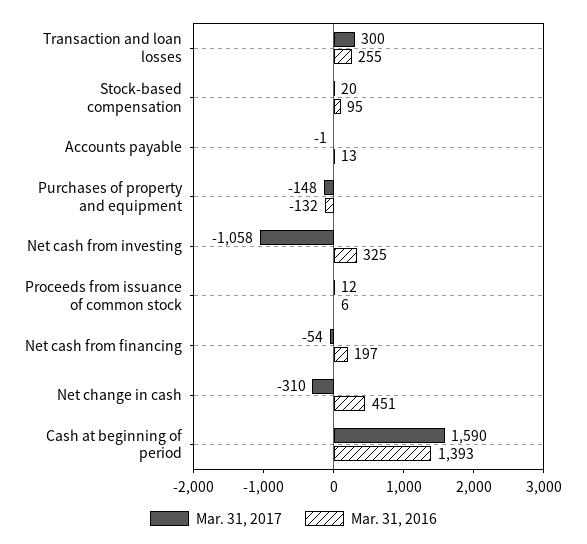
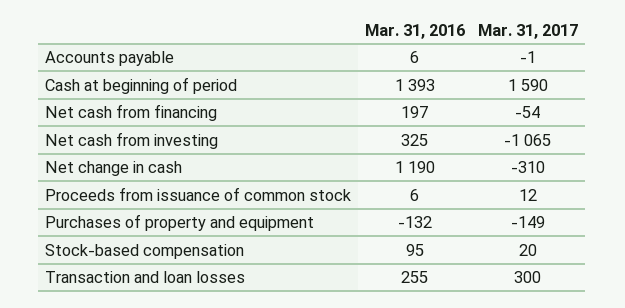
  {
    "Mar. 31, 2017": {
      "Transaction and loan losses": 300,
      "Stock-based compensation": 20,
      "Accounts payable": -1,
-     "Purchases of property and equipment": -148,
+     "Purchases of property and equipment": -149,
-     "Net cash from investing": -1058,
+     "Net cash from investing": -1065,
      "Proceeds from issuance of common stock": 12,
      "Net cash from financing": -54,
      "Net change in cash": -310,
      "Cash at beginning of period": 1590
    },
    "Mar. 31, 2016": {
      "Transaction and loan losses": 255,
      "Stock-based compensation": 95,
-     "Accounts payable": 13,
+     "Accounts payable": 6,
      "Purchases of property and equipment": -132,
      "Net cash from investing": 325,
      "Proceeds from issuance of common stock": 6,
      "Net cash from financing": 197,
-     "Net change in cash": 451,
+     "Net change in cash": 1190,
      "Cash at beginning of period": 1393
    }
  }

